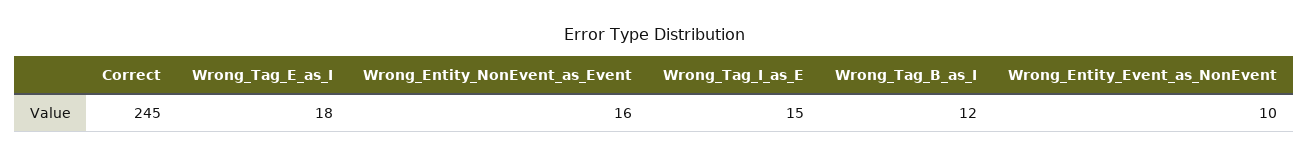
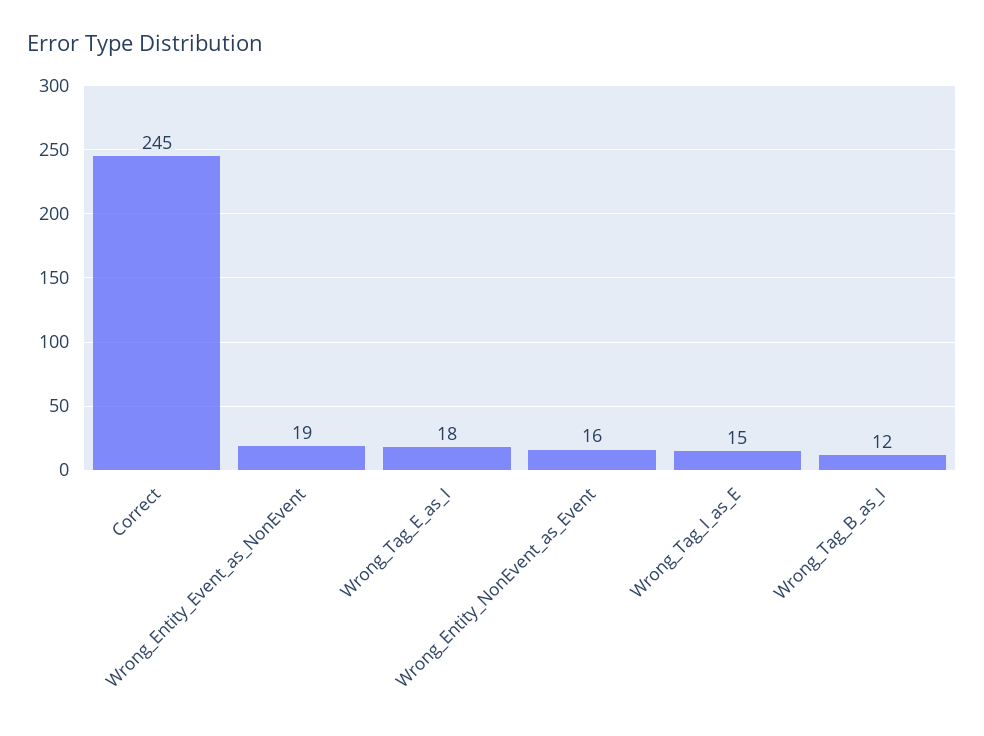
  {
    "Correct": 245,
    "Wrong_Tag_E_as_I": 18,
    "Wrong_Entity_NonEvent_as_Event": 16,
    "Wrong_Tag_I_as_E": 15,
    "Wrong_Tag_B_as_I": 12,
-   "Wrong_Entity_Event_as_NonEvent": 10
+   "Wrong_Entity_Event_as_NonEvent": 19
  }

